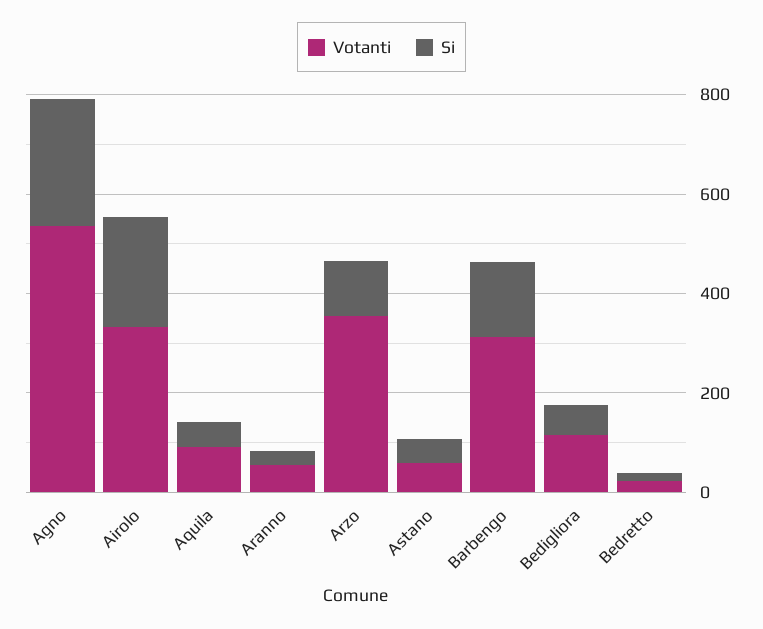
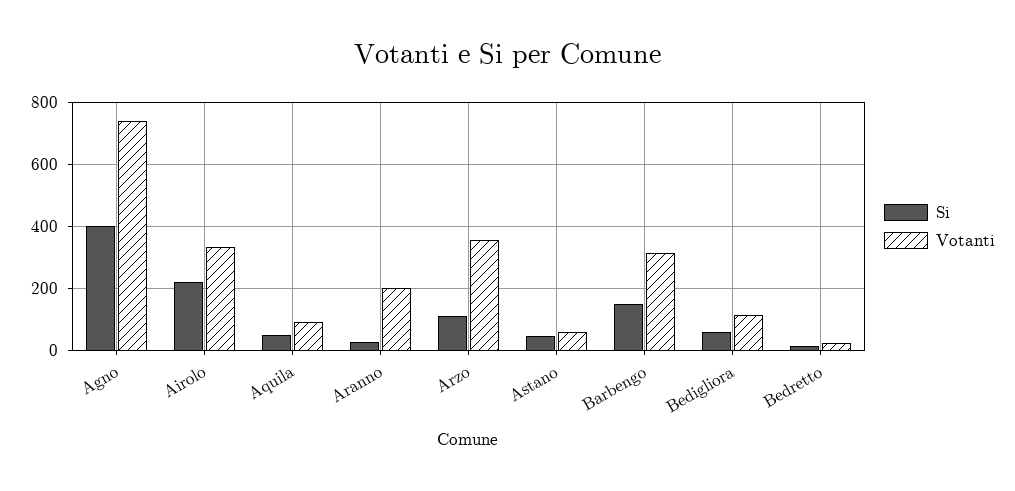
  {
    "Votanti": {
-     "Agno": 550,
+     "Agno": 740,
      "Airolo": 340,
      "Aquila": 100,
-     "Aranno": 50,
+     "Aranno": 200,
      "Arzo": 360,
      "Astano": 60,
      "Barbengo": 320,
      "Bedigliora": 120,
      "Bedretto": 20
    },
    "Si": {
-     "Agno": 250,
+     "Agno": 400,
      "Airolo": 220,
      "Aquila": 60,
      "Aranno": 20,
      "Arzo": 120,
      "Astano": 40,
      "Barbengo": 160,
      "Bedigliora": 60,
      "Bedretto": 20
    }
  }

